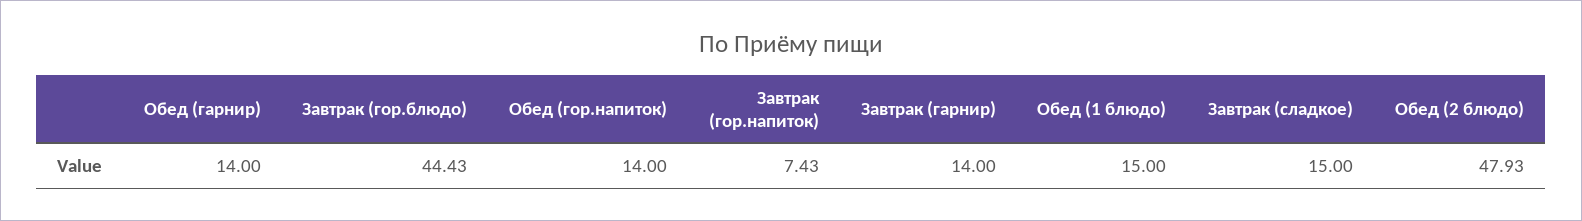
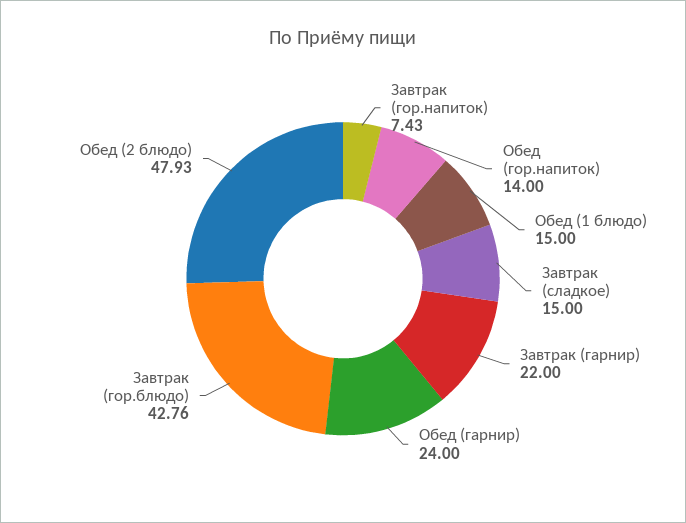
  {
-   "Обед (гарнир)": 14,
+   "Обед (гарнир)": 24,
-   "Завтрак (гор.блюдо)": 44.43,
+   "Завтрак (гор.блюдо)": 42.76,
    "Обед (гор.напиток)": 14,
    "Завтрак (гор.напиток)": 7.43,
-   "Завтрак (гарнир)": 14,
+   "Завтрак (гарнир)": 22,
    "Обед (1 блюдо)": 15,
    "Завтрак (сладкое)": 15,
    "Обед (2 блюдо)": 47.93
  }

